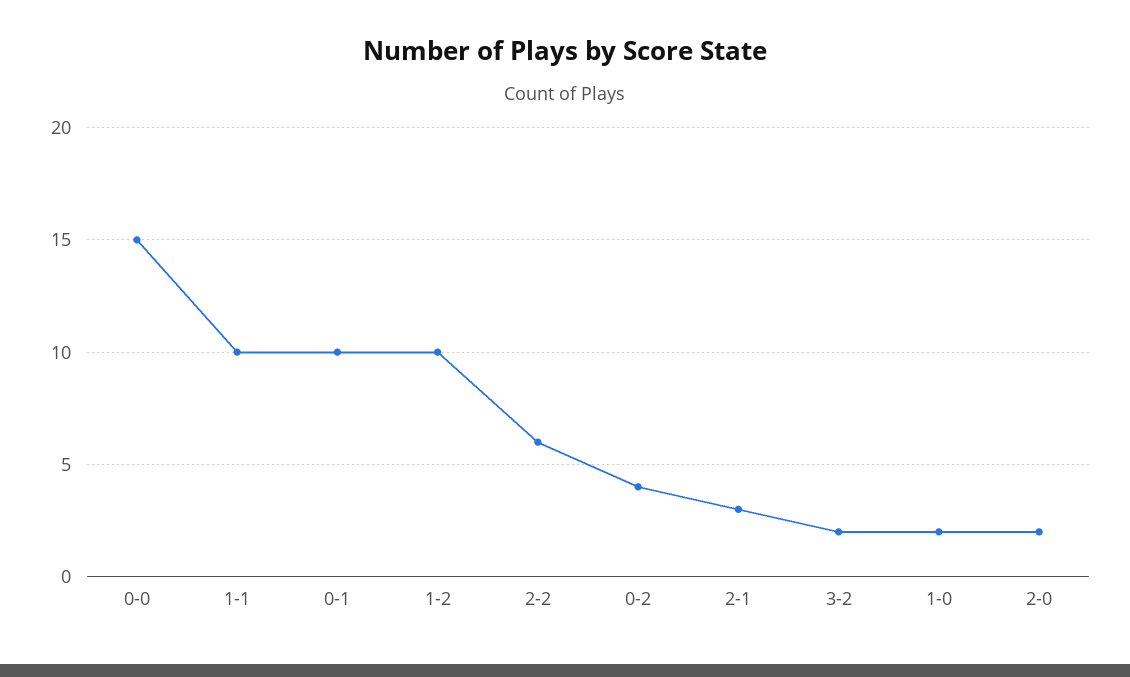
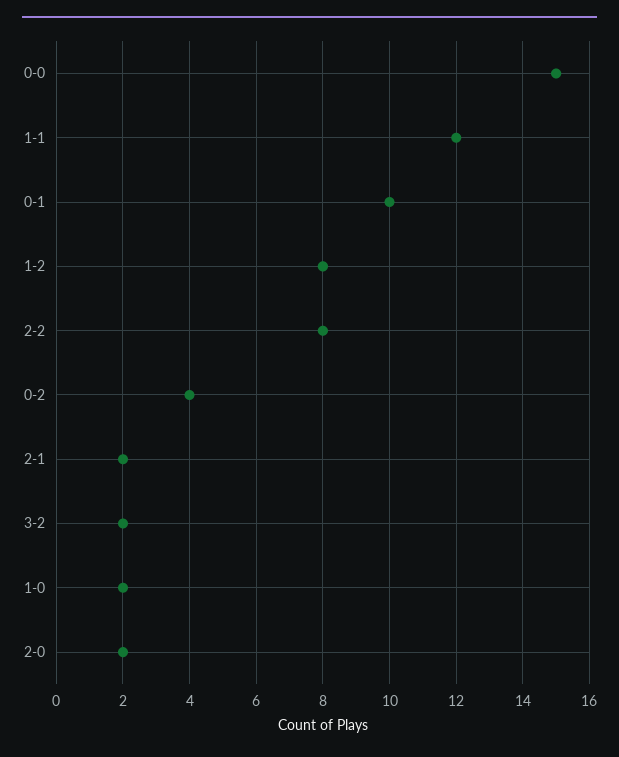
  {
    "0-0": 15,
-   "1-1": 10,
+   "1-1": 12,
    "0-1": 10,
-   "1-2": 10,
+   "1-2": 8,
-   "2-2": 6,
+   "2-2": 8,
    "0-2": 4,
-   "2-1": 3,
+   "2-1": 2,
    "3-2": 2,
    "1-0": 2,
    "2-0": 2
  }

